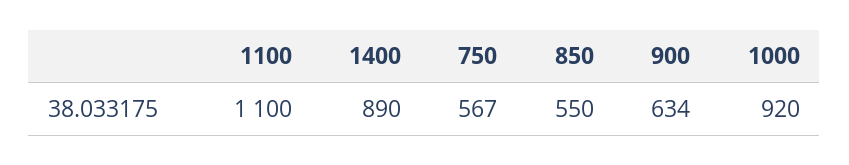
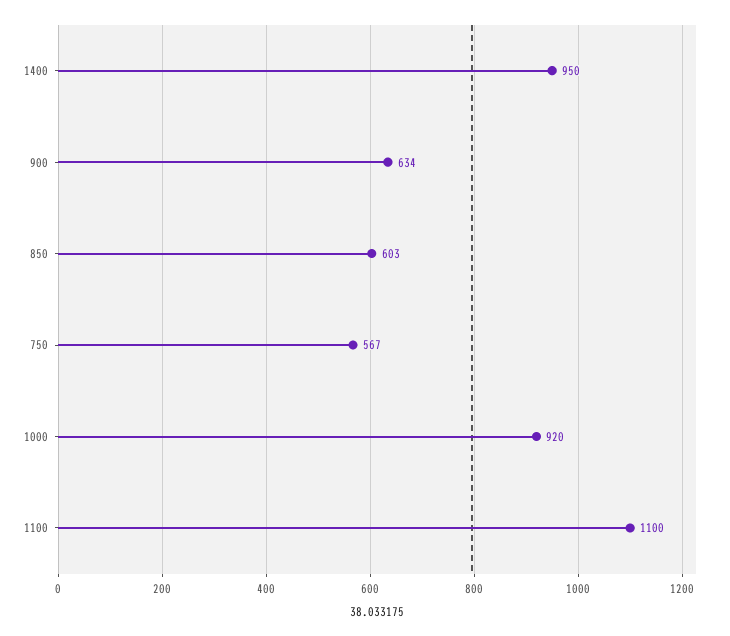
  {
    "1100": 1100,
-   "1400": 890,
+   "1400": 950,
    "750": 567,
-   "850": 550,
+   "850": 603,
    "900": 634,
    "1000": 920
  }

